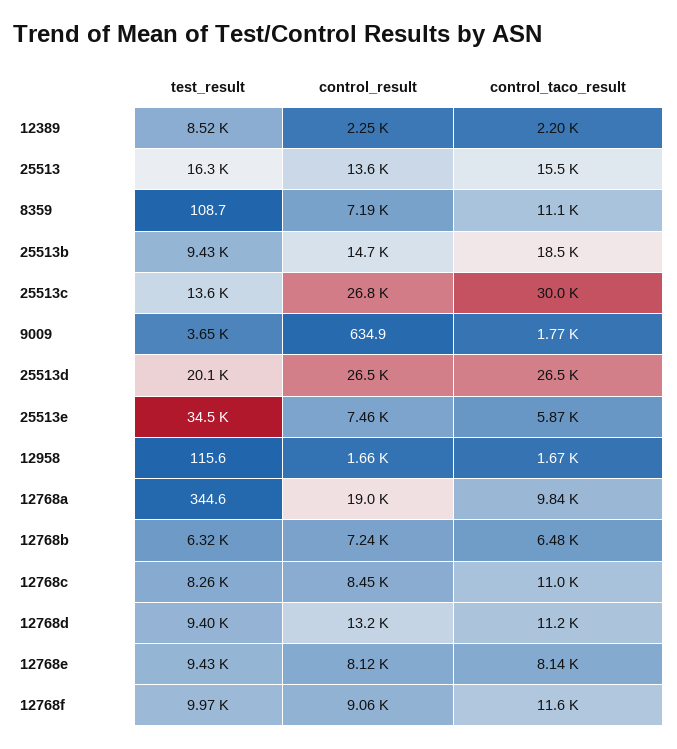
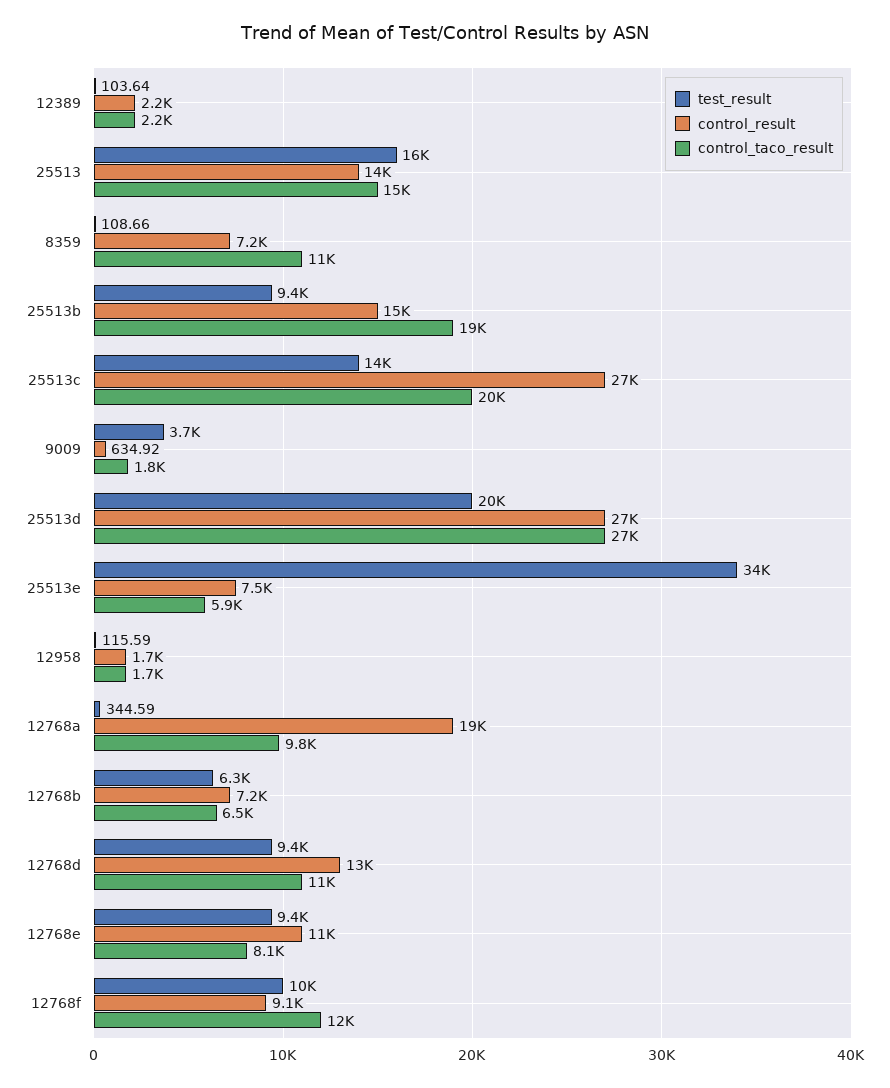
  {
    "test_result": {
-     "12389": 8520,
+     "12389": 103.64,
      "25513": 16300,
      "8359": 108.66,
      "25513b": 9430,
      "25513c": 13600,
      "9009": 3650,
      "25513d": 20100,
      "25513e": 34500,
      "12958": 115.59,
      "12768a": 344.59,
      "12768b": 6320,
-     "12768c": 8260,
      "12768d": 9400,
      "12768e": 9430,
      "12768f": 9970
    },
    "control_result": {
      "12389": 2250,
      "25513": 13600,
      "8359": 7190,
      "25513b": 14700,
      "25513c": 26800,
      "9009": 634.92,
      "25513d": 26500,
      "25513e": 7460,
      "12958": 1660,
      "12768a": 19000,
      "12768b": 7240,
-     "12768c": 8450,
      "12768d": 13200,
-     "12768e": 8120,
+     "12768e": 11000,
      "12768f": 9060
    },
    "control_taco_result": {
      "12389": 2200,
      "25513": 15500,
      "8359": 11100,
      "25513b": 18500,
-     "25513c": 30000,
+     "25513c": 20000,
      "9009": 1770,
      "25513d": 26500,
      "25513e": 5870,
      "12958": 1670,
      "12768a": 9840,
      "12768b": 6480,
-     "12768c": 11000,
      "12768d": 11200,
      "12768e": 8140,
      "12768f": 11600
    }
  }

